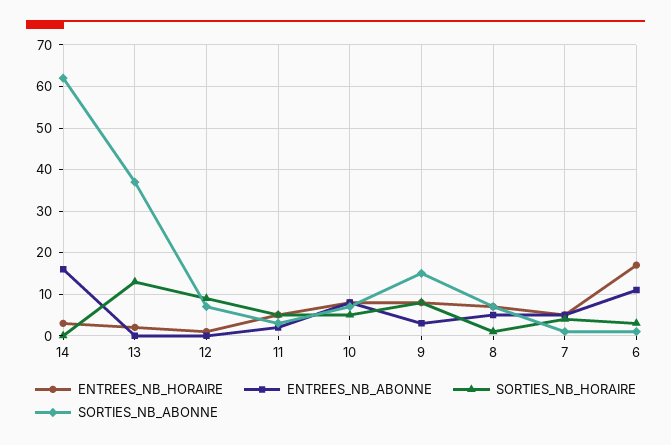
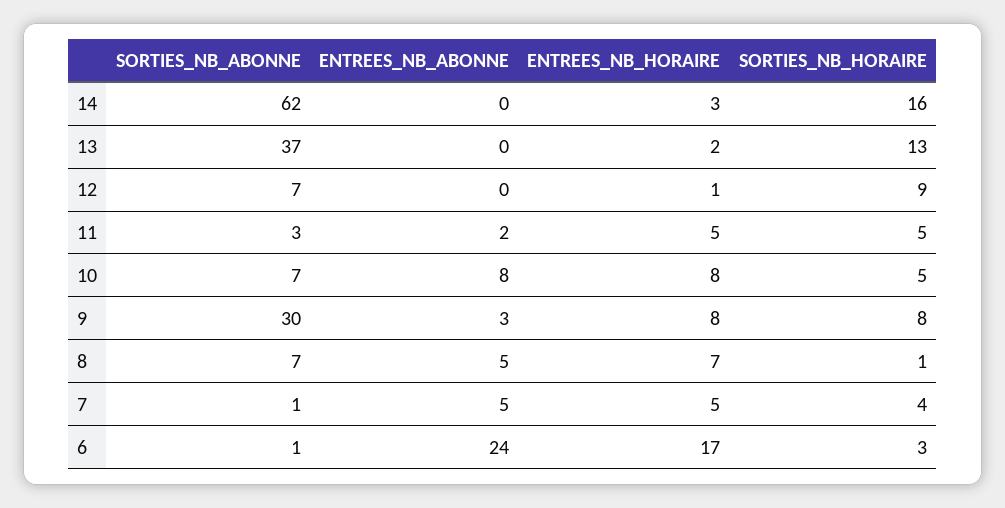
  {
    "ENTREES_NB_HORAIRE": {
      "14": 3,
      "13": 2,
      "12": 1,
      "11": 5,
      "10": 8,
      "9": 8,
      "8": 7,
      "7": 5,
      "6": 17
    },
    "ENTREES_NB_ABONNE": {
-     "14": 15,
+     "14": 0,
      "13": 0,
      "12": 0,
      "11": 2,
      "10": 8,
      "9": 3,
      "8": 5,
      "7": 5,
-     "6": 10
+     "6": 24
    },
    "SORTIES_NB_HORAIRE": {
-     "14": 0,
+     "14": 16,
      "13": 13,
      "12": 9,
      "11": 5,
      "10": 5,
      "9": 8,
      "8": 1,
      "7": 4,
      "6": 3
    },
    "SORTIES_NB_ABONNE": {
      "14": 62,
      "13": 37,
      "12": 7,
      "11": 3,
      "10": 7,
-     "9": 15,
+     "9": 30,
      "8": 7,
      "7": 1,
      "6": 1
    }
  }

